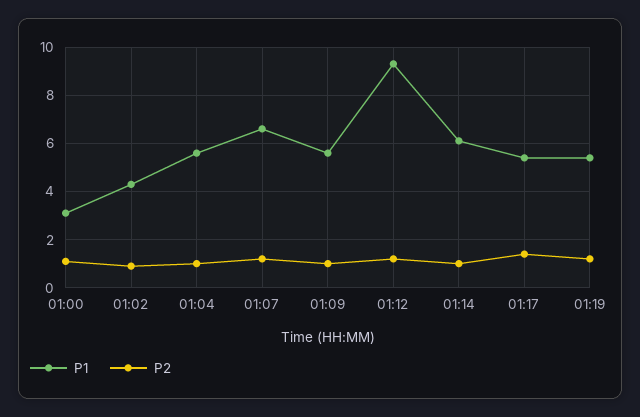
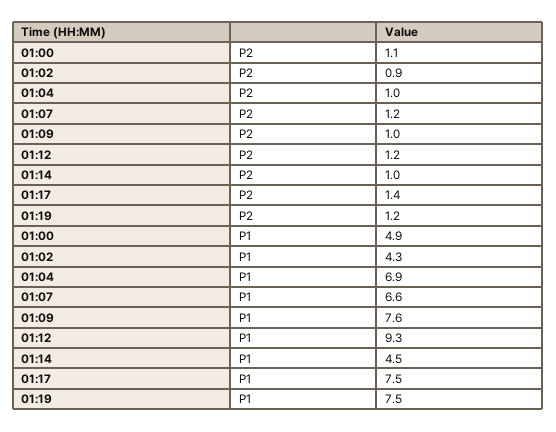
  {
    "P1": {
-     "01:00": 3,
+     "01:00": 4.9,
      "01:02": 4.3,
-     "01:04": 5.5,
+     "01:04": 6.9,
      "01:07": 6.6,
-     "01:09": 5.5,
+     "01:09": 7.6,
      "01:12": 9.3,
-     "01:14": 6,
+     "01:14": 4.5,
-     "01:17": 5.5,
+     "01:17": 7.5,
-     "01:19": 5.5
+     "01:19": 7.5
    },
    "P2": {
      "01:00": 1.1,
      "01:02": 0.9,
      "01:04": 1,
      "01:07": 1.2,
      "01:09": 1,
      "01:12": 1.2,
      "01:14": 1,
      "01:17": 1.4,
      "01:19": 1.2
    }
  }

